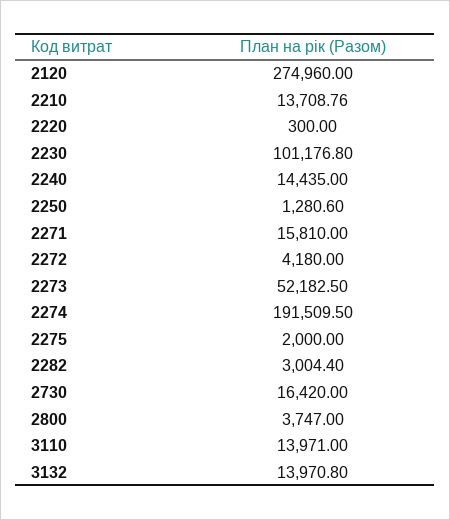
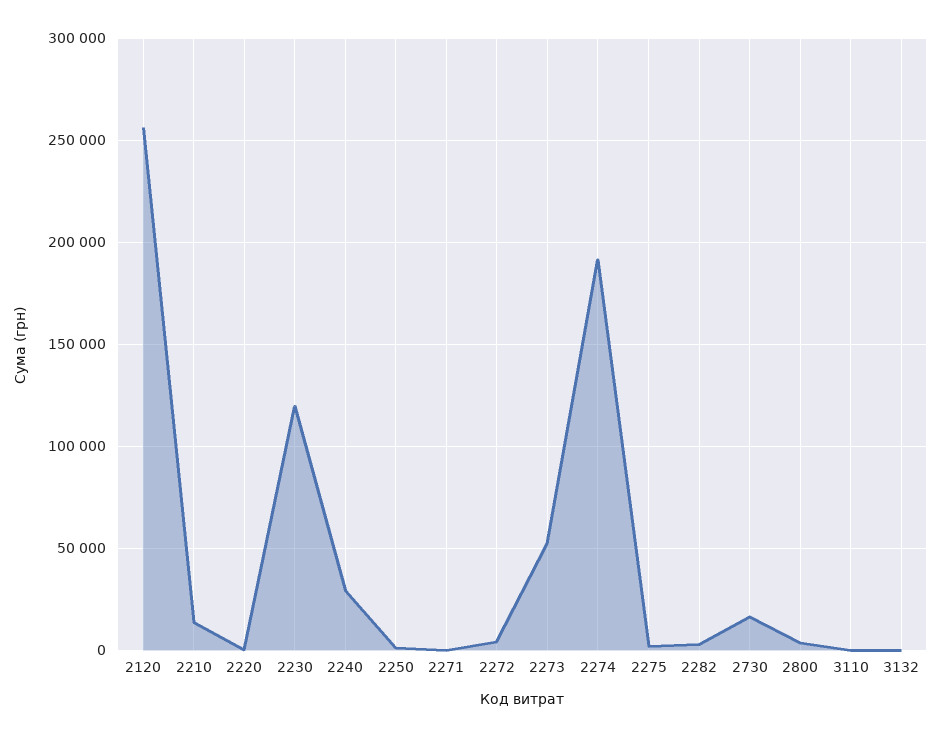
  {
-   "2120": 274960,
+   "2120": 255000,
    "2210": 13708.76,
    "2220": 300,
-   "2230": 101176.8,
+   "2230": 120000,
-   "2240": 14435,
+   "2240": 30000,
    "2250": 1280.6,
-   "2271": 15810,
+   "2271": 0,
    "2272": 4180,
    "2273": 52182.5,
    "2274": 191509.5,
    "2275": 2000,
    "2282": 3004.4,
    "2730": 16420,
    "2800": 3747,
-   "3110": 13971,
+   "3110": 0,
-   "3132": 13970.8
+   "3132": 0
  }

